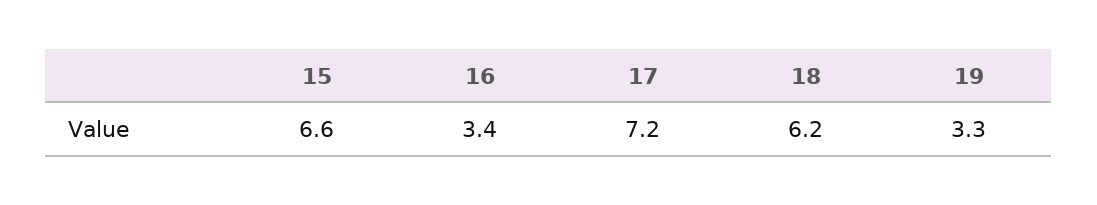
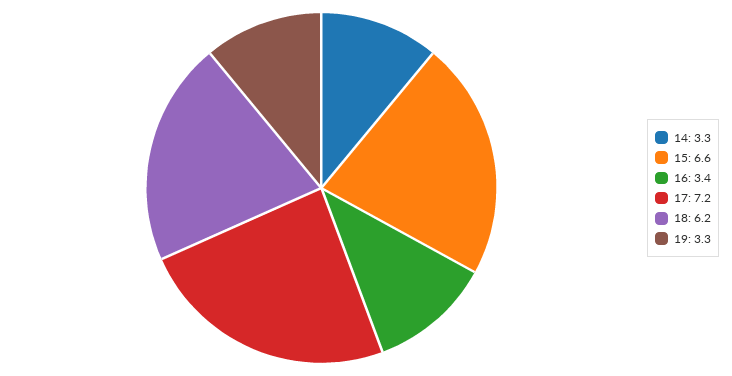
  {
    "15": 6.6,
    "16": 3.4,
    "17": 7.2,
    "18": 6.2,
-   "19": 3.3
+   "19": 3.3,
+   "14": 3.3
  }

